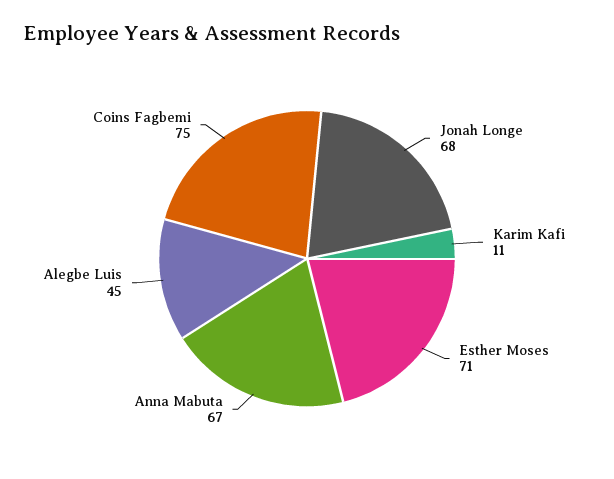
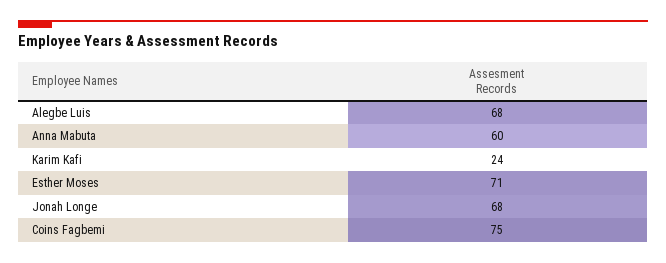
  {
    "Jonah Longe": 68,
-   "Karim Kafi": 11,
+   "Karim Kafi": 24,
    "Esther Moses": 71,
-   "Anna Mabuta": 67,
+   "Anna Mabuta": 60,
-   "Alegbe Luis": 45,
+   "Alegbe Luis": 68,
    "Coins Fagbemi": 75
  }

